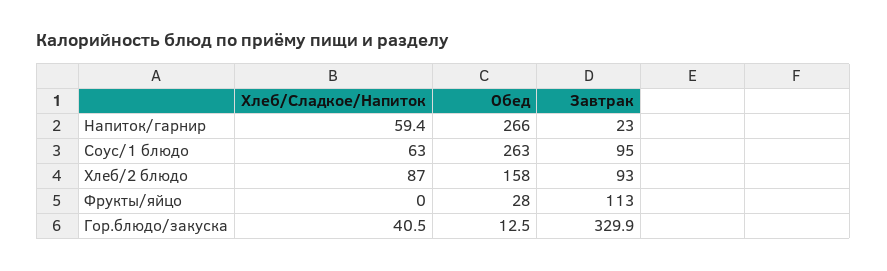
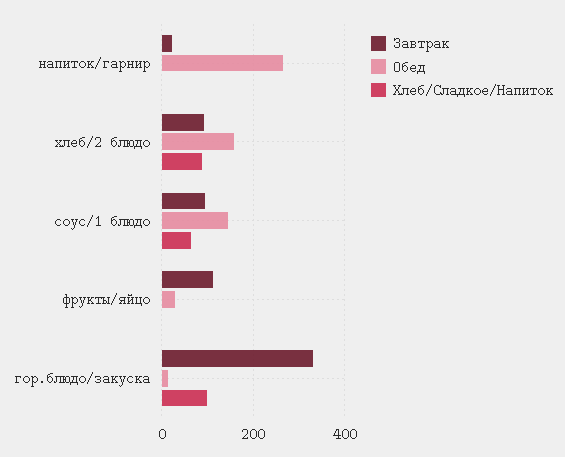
  {
    "Хлеб/Сладкое/Напиток": {
-     "Напиток/гарнир": 59.4,
+     "Напиток/гарнир": 0,
      "Соус/1 блюдо": 63,
      "Хлеб/2 блюдо": 87,
      "Фрукты/яйцо": 0,
-     "Гор.блюдо/закуска": 40.5
+     "Гор.блюдо/закуска": 100
    },
    "Обед": {
      "Напиток/гарнир": 266,
-     "Соус/1 блюдо": 263,
+     "Соус/1 блюдо": 140,
      "Хлеб/2 блюдо": 158,
      "Фрукты/яйцо": 28,
      "Гор.блюдо/закуска": 12.5
    },
    "Завтрак": {
      "Напиток/гарнир": 23,
      "Соус/1 блюдо": 95,
      "Хлеб/2 блюдо": 93,
      "Фрукты/яйцо": 113,
      "Гор.блюдо/закуска": 329.9
    }
  }

